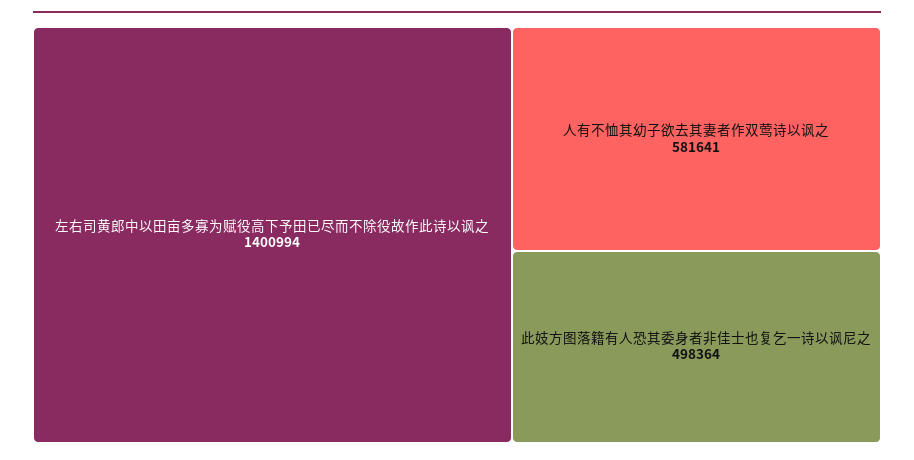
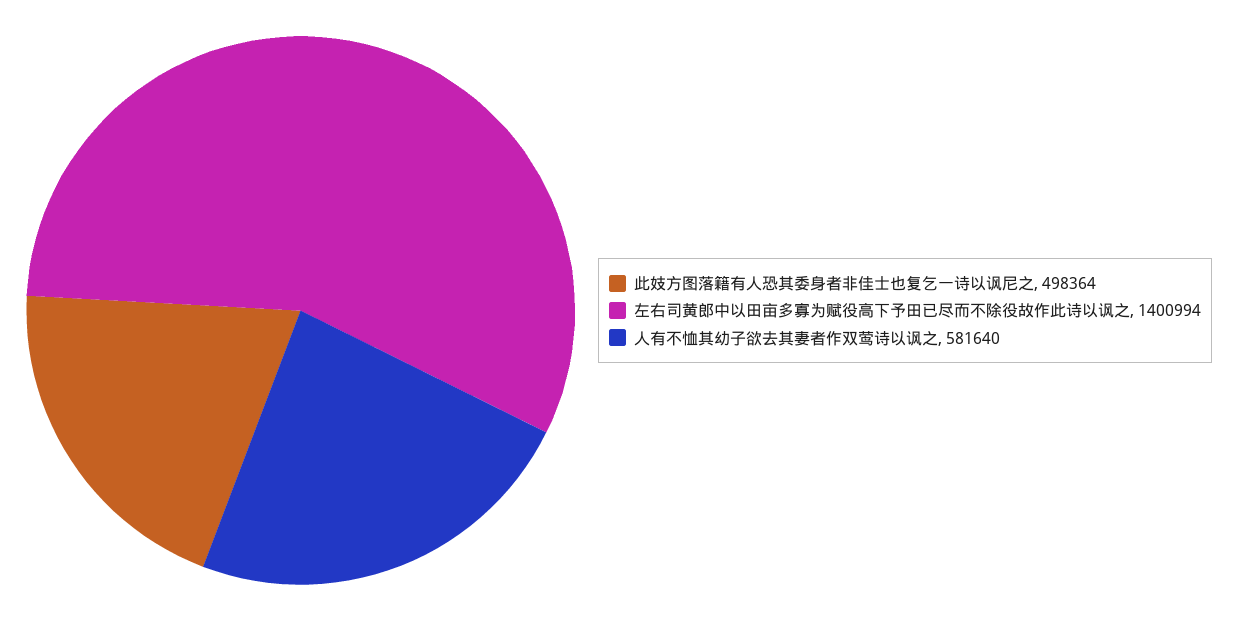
  {
    "左右司黄郎中以田亩多寡为赋役高下予田已尽而不除役故作此诗以讽之": 1400994,
-   "人有不恤其幼子欲去其妻者作双莺诗以讽之": 581641,
+   "人有不恤其幼子欲去其妻者作双莺诗以讽之": 581640,
    "此妓方图落籍有人恐其委身者非佳士也复乞一诗以讽尼之": 498364
  }

